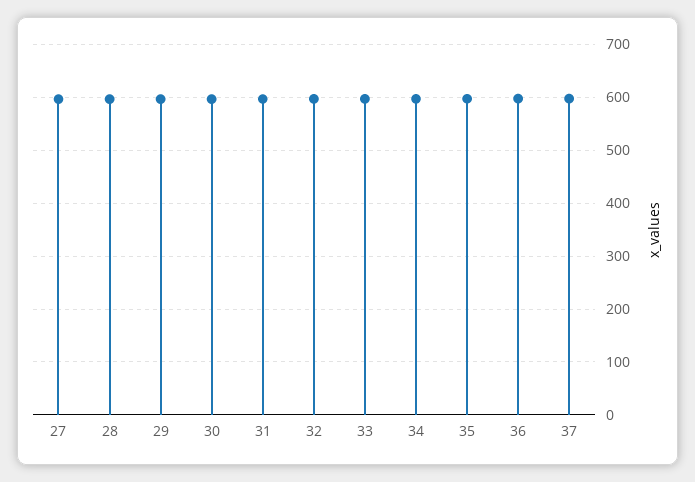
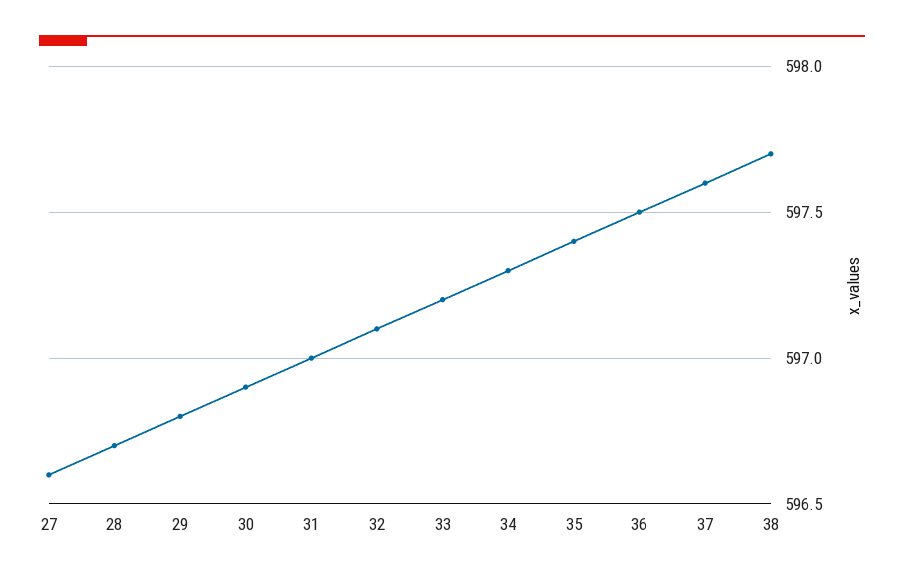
  {
    "27": 596.6,
    "28": 596.7,
    "29": 596.8,
    "30": 596.9,
    "31": 597,
    "32": 597.1,
    "33": 597.2,
    "34": 597.3,
    "35": 597.4,
    "36": 597.5,
-   "37": 597.6
+   "37": 597.6,
+   "38": 597.7
  }

